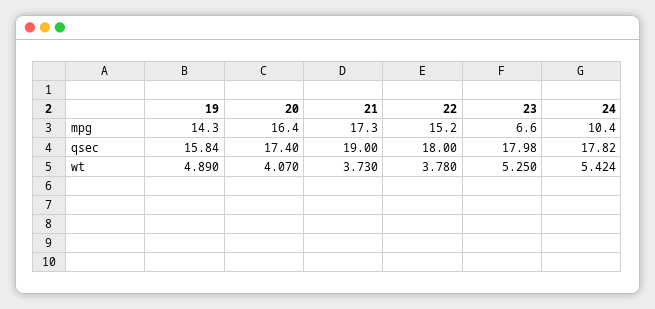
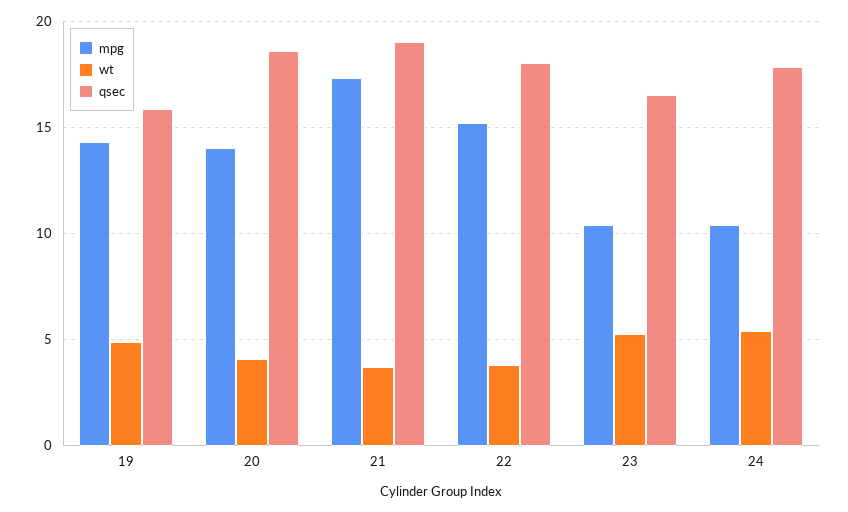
  {
    "mpg": {
      "19": 14.3,
-     "20": 16.4,
+     "20": 14,
      "21": 17.3,
      "22": 15.2,
-     "23": 6.6,
+     "23": 10.5,
      "24": 10.4
    },
    "qsec": {
      "19": 15.84,
-     "20": 17.4,
+     "20": 18.5,
      "21": 19,
      "22": 18,
-     "23": 17.98,
+     "23": 16.5,
      "24": 17.82
    },
    "wt": {
      "19": 4.89,
      "20": 4.07,
      "21": 3.73,
      "22": 3.78,
      "23": 5.25,
      "24": 5.424
    }
  }

